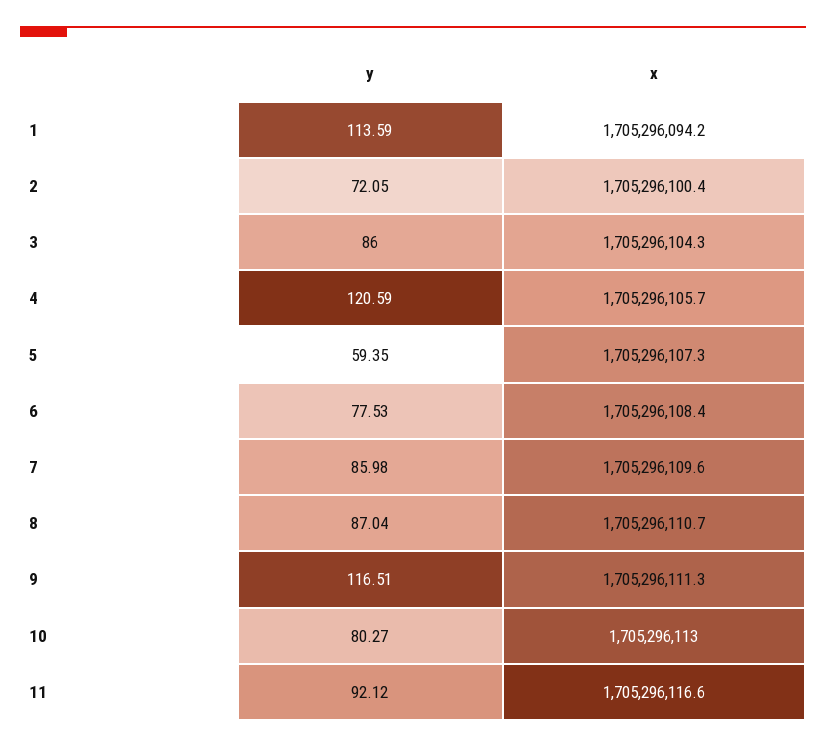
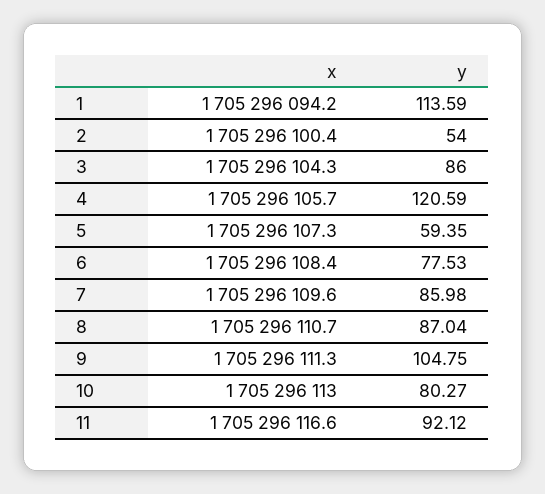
  {
    "y": {
      "1": 113.59,
-     "2": 72.05,
+     "2": 54,
      "3": 86,
      "4": 120.59,
      "5": 59.35,
      "6": 77.53,
      "7": 85.98,
      "8": 87.04,
-     "9": 116.51,
+     "9": 104.75,
      "10": 80.27,
      "11": 92.12
    },
    "x": {
      "1": 1705296094.2,
      "2": 1705296100.4,
      "3": 1705296104.3,
      "4": 1705296105.7,
      "5": 1705296107.3,
      "6": 1705296108.4,
      "7": 1705296109.6,
      "8": 1705296110.7,
      "9": 1705296111.3,
      "10": 1705296113,
      "11": 1705296116.6
    }
  }

